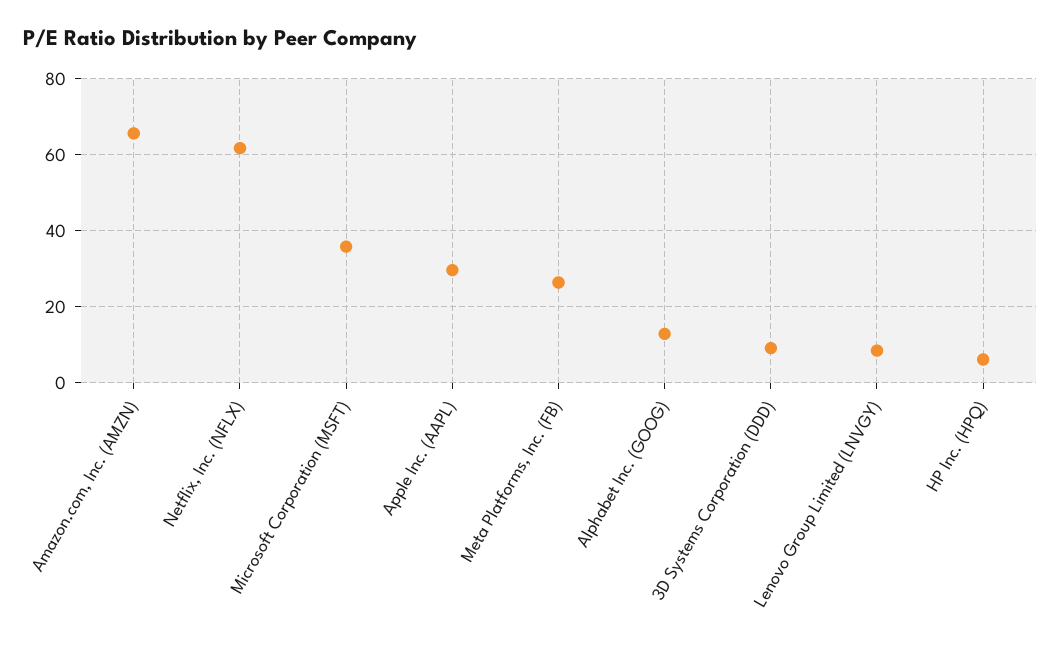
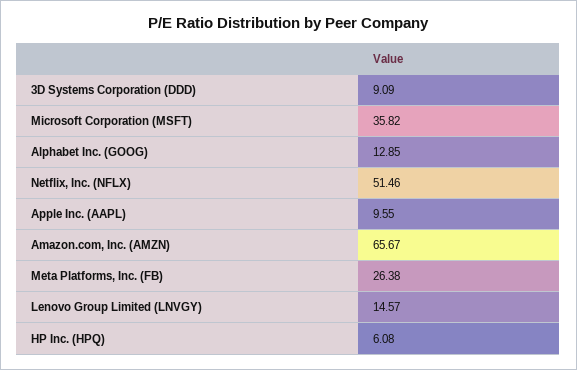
  {
    "Amazon.com, Inc. (AMZN)": 65.67,
-   "Netflix, Inc. (NFLX)": 62,
+   "Netflix, Inc. (NFLX)": 51.46,
    "Microsoft Corporation (MSFT)": 35.82,
-   "Apple Inc. (AAPL)": 30,
+   "Apple Inc. (AAPL)": 9.55,
    "Meta Platforms, Inc. (FB)": 26.38,
    "Alphabet Inc. (GOOG)": 12.85,
    "3D Systems Corporation (DDD)": 9.09,
-   "Lenovo Group Limited (LNVGY)": 8,
+   "Lenovo Group Limited (LNVGY)": 14.57,
    "HP Inc. (HPQ)": 6.08
  }

